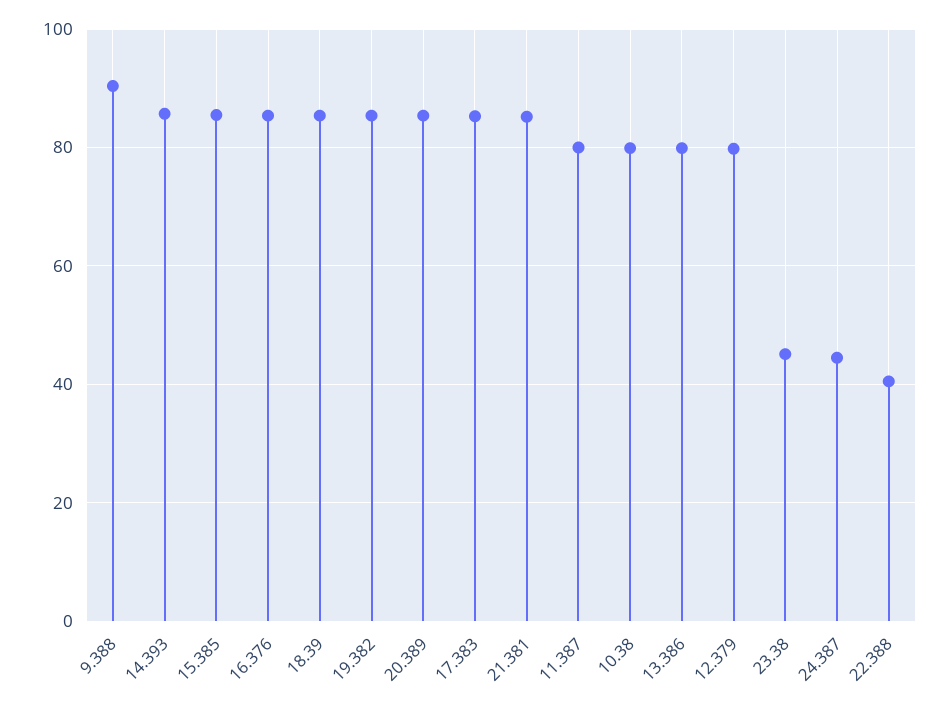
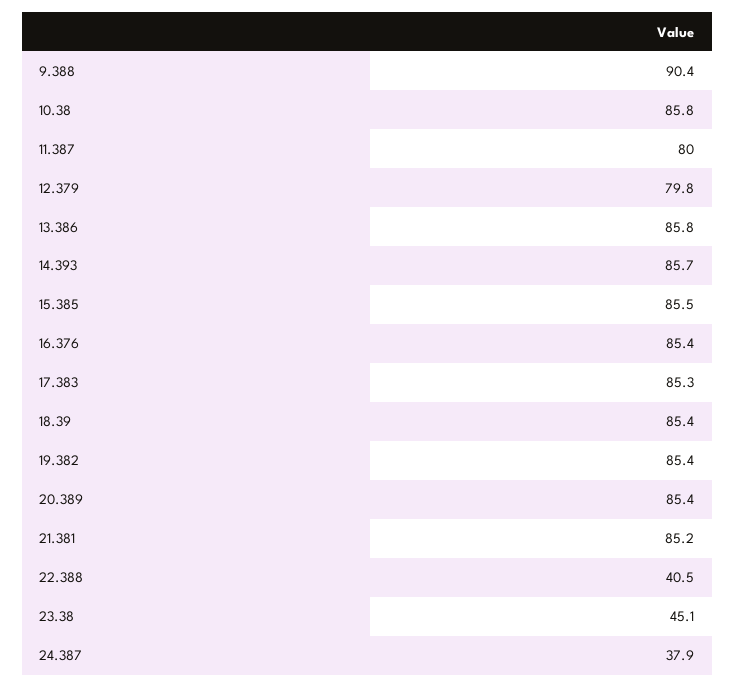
  {
    "9.388": 90.4,
    "14.393": 85.7,
    "15.385": 85.5,
    "16.376": 85.4,
    "18.39": 85.4,
    "19.382": 85.4,
    "20.389": 85.4,
    "17.383": 85.3,
    "21.381": 85.2,
    "11.387": 80,
-   "10.38": 80,
+   "10.38": 85.8,
-   "13.386": 80,
+   "13.386": 85.8,
    "12.379": 79.8,
    "23.38": 45.1,
-   "24.387": 44,
+   "24.387": 37.9,
    "22.388": 40.5
  }

